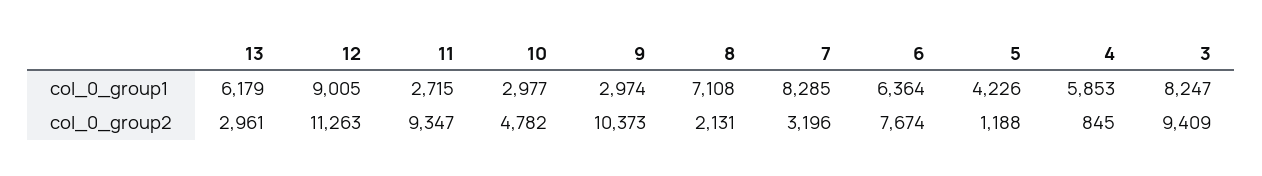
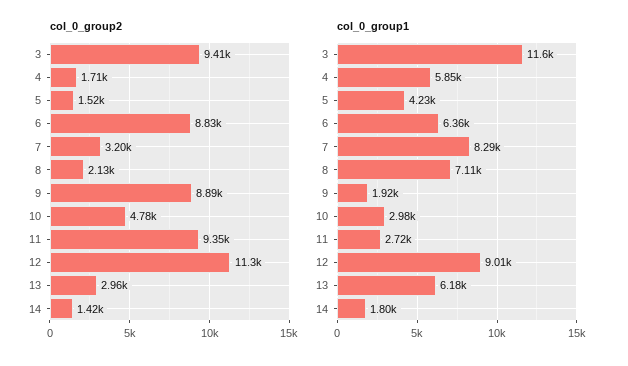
  {
    "col_0_group1": {
      "13": 6179,
      "12": 9005,
      "11": 2715,
      "10": 2977,
-     "9": 2974,
+     "9": 1920,
      "8": 7108,
      "7": 8285,
      "6": 6364,
      "5": 4226,
      "4": 5853,
-     "3": 8247
+     "3": 11600,
+     "14": 1800
    },
    "col_0_group2": {
      "13": 2961,
      "12": 11263,
      "11": 9347,
      "10": 4782,
-     "9": 10373,
+     "9": 8890,
      "8": 2131,
      "7": 3196,
-     "6": 7674,
+     "6": 8830,
-     "5": 1188,
+     "5": 1520,
-     "4": 845,
+     "4": 1710,
-     "3": 9409
+     "3": 9409,
+     "14": 1420
    }
  }

